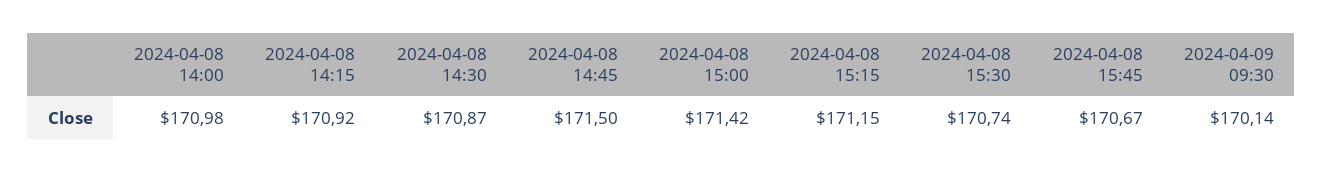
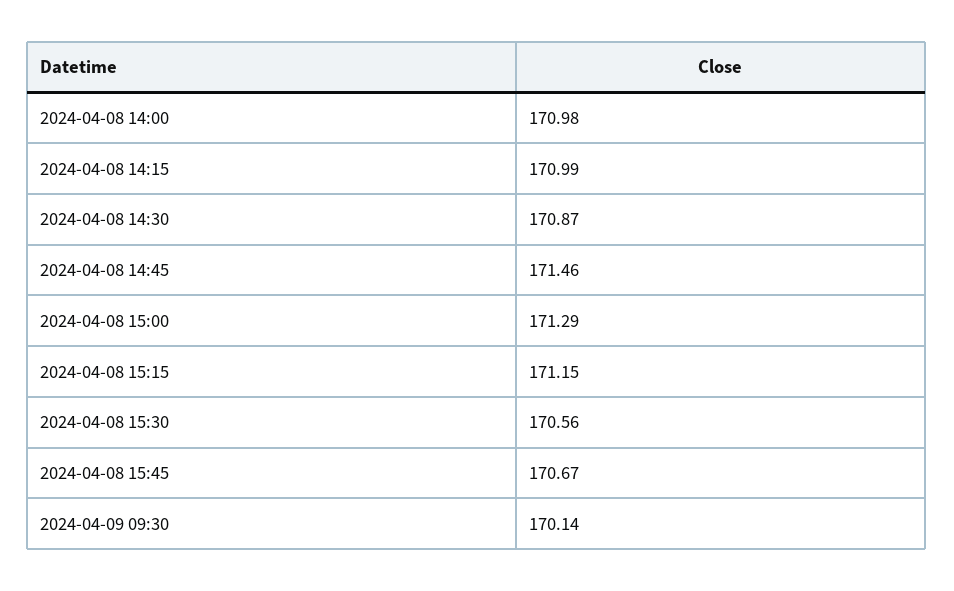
  {
    "2024-04-08 14:00": 170.98,
-   "2024-04-08 14:15": 170.92,
+   "2024-04-08 14:15": 170.99,
    "2024-04-08 14:30": 170.87,
-   "2024-04-08 14:45": 171.5,
+   "2024-04-08 14:45": 171.46,
-   "2024-04-08 15:00": 171.42,
+   "2024-04-08 15:00": 171.29,
    "2024-04-08 15:15": 171.15,
-   "2024-04-08 15:30": 170.74,
+   "2024-04-08 15:30": 170.56,
    "2024-04-08 15:45": 170.67,
    "2024-04-09 09:30": 170.14
  }

